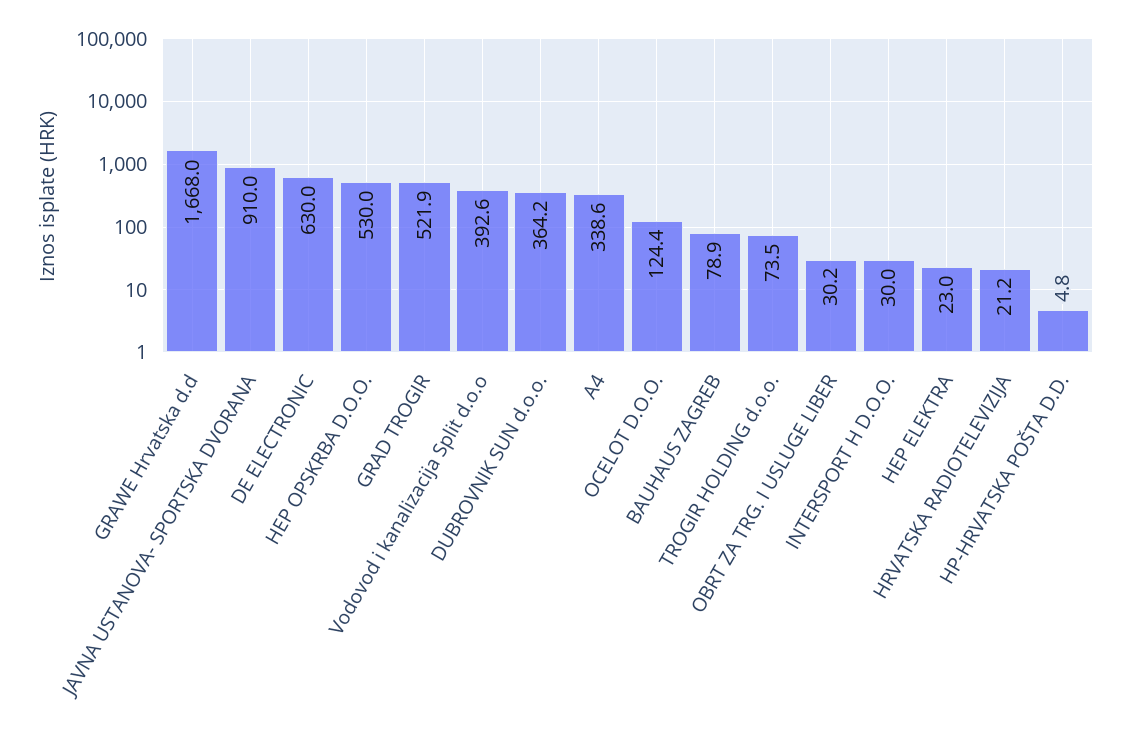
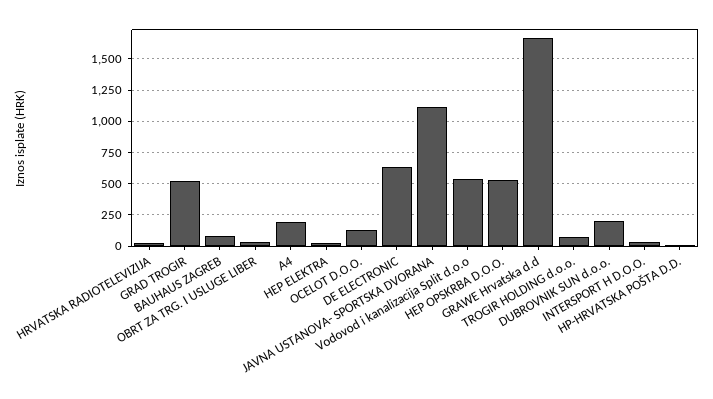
  {
    "GRAWE Hrvatska d.d": 1668,
-   "JAVNA USTANOVA- SPORTSKA DVORANA": 910,
+   "JAVNA USTANOVA- SPORTSKA DVORANA": 1100,
    "DE ELECTRONIC": 630,
    "HEP OPSKRBA D.O.O.": 530,
    "GRAD TROGIR": 521.9,
-   "Vodovod i kanalizacija Split d.o.o": 392.6,
+   "Vodovod i kanalizacija Split d.o.o": 550,
-   "DUBROVNIK SUN d.o.o.": 364.2,
+   "DUBROVNIK SUN d.o.o.": 200,
-   "A4": 338.6,
+   "A4": 200,
    "OCELOT D.O.O.": 124.4,
    "BAUHAUS ZAGREB": 78.9,
    "TROGIR HOLDING d.o.o.": 73.5,
    "OBRT ZA TRG. I USLUGE LIBER": 30.2,
    "INTERSPORT H D.O.O.": 30,
    "HEP ELEKTRA": 23,
    "HRVATSKA RADIOTELEVIZIJA": 21.2,
    "HP-HRVATSKA POŠTA D.D.": 4.8
  }

